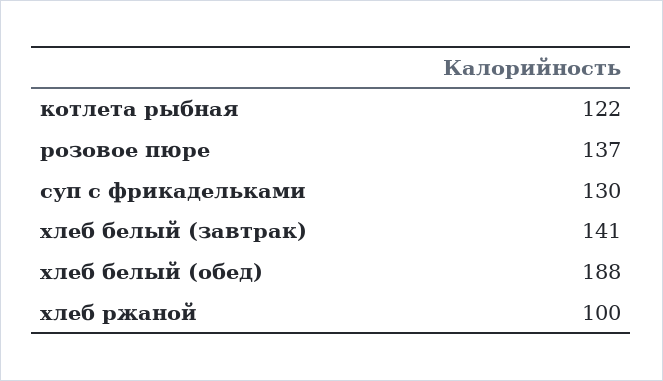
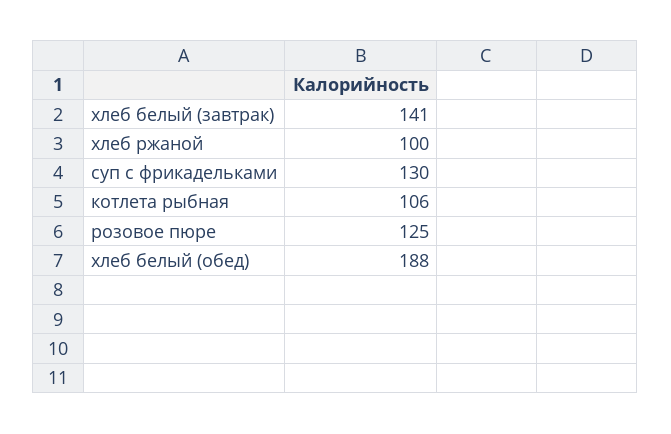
  {
-   "котлета рыбная": 122,
+   "котлета рыбная": 106,
-   "розовое пюре": 137,
+   "розовое пюре": 125,
    "суп с фрикадельками": 130,
    "хлеб белый (завтрак)": 141,
    "хлеб белый (обед)": 188,
    "хлеб ржаной": 100
  }

